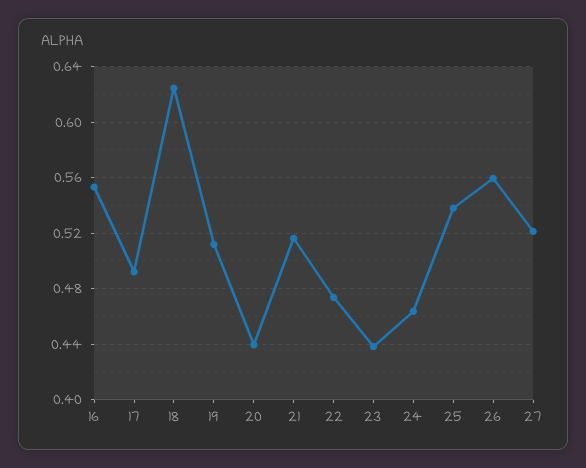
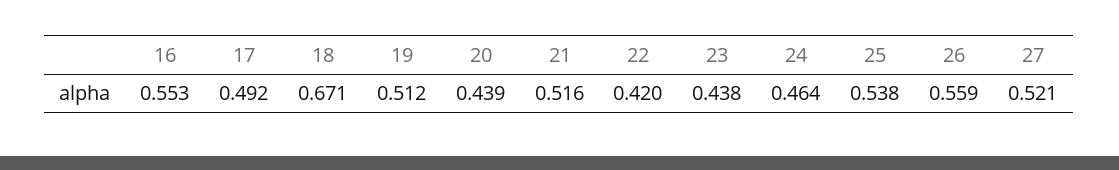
  {
    "16": 0.553,
    "17": 0.492,
-   "18": 0.625,
+   "18": 0.671,
    "19": 0.512,
    "20": 0.439,
    "21": 0.516,
-   "22": 0.475,
+   "22": 0.42,
    "23": 0.438,
    "24": 0.464,
    "25": 0.538,
    "26": 0.559,
    "27": 0.521
  }

